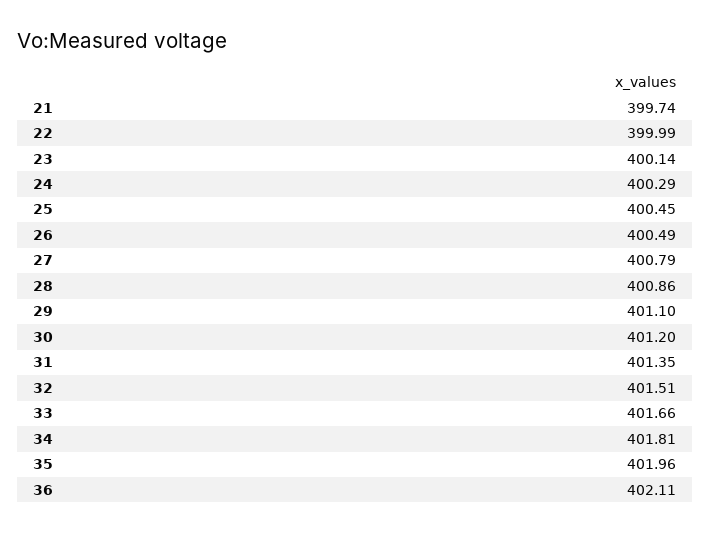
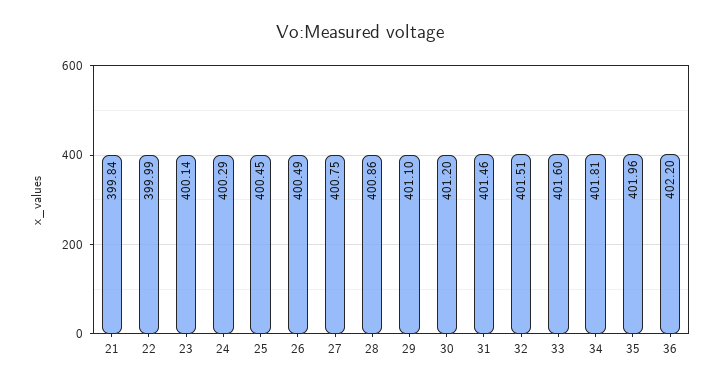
  {
-   "21": 399.74,
+   "21": 399.84,
    "22": 399.99,
    "23": 400.14,
    "24": 400.29,
    "25": 400.45,
    "26": 400.49,
-   "27": 400.79,
+   "27": 400.75,
    "28": 400.86,
    "29": 401.1,
    "30": 401.2,
-   "31": 401.35,
+   "31": 401.46,
    "32": 401.51,
-   "33": 401.66,
+   "33": 401.6,
    "34": 401.81,
    "35": 401.96,
-   "36": 402.11
+   "36": 402.2
  }

